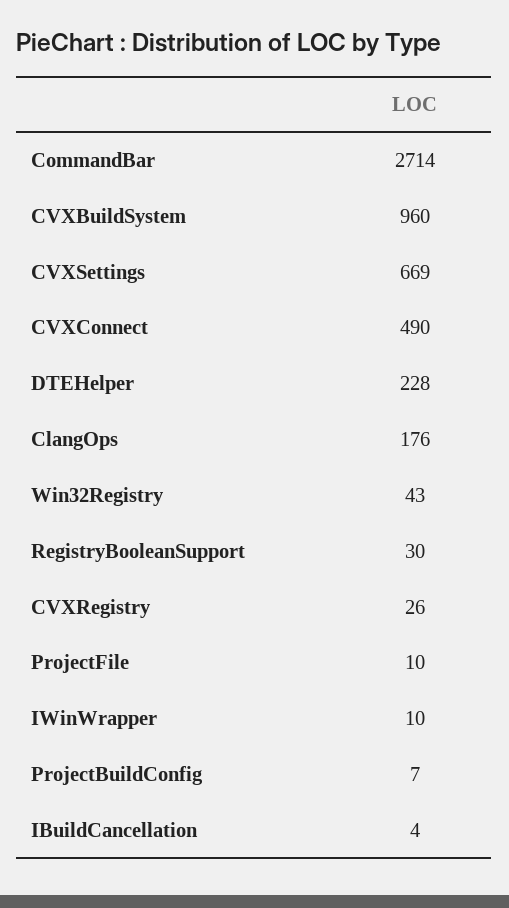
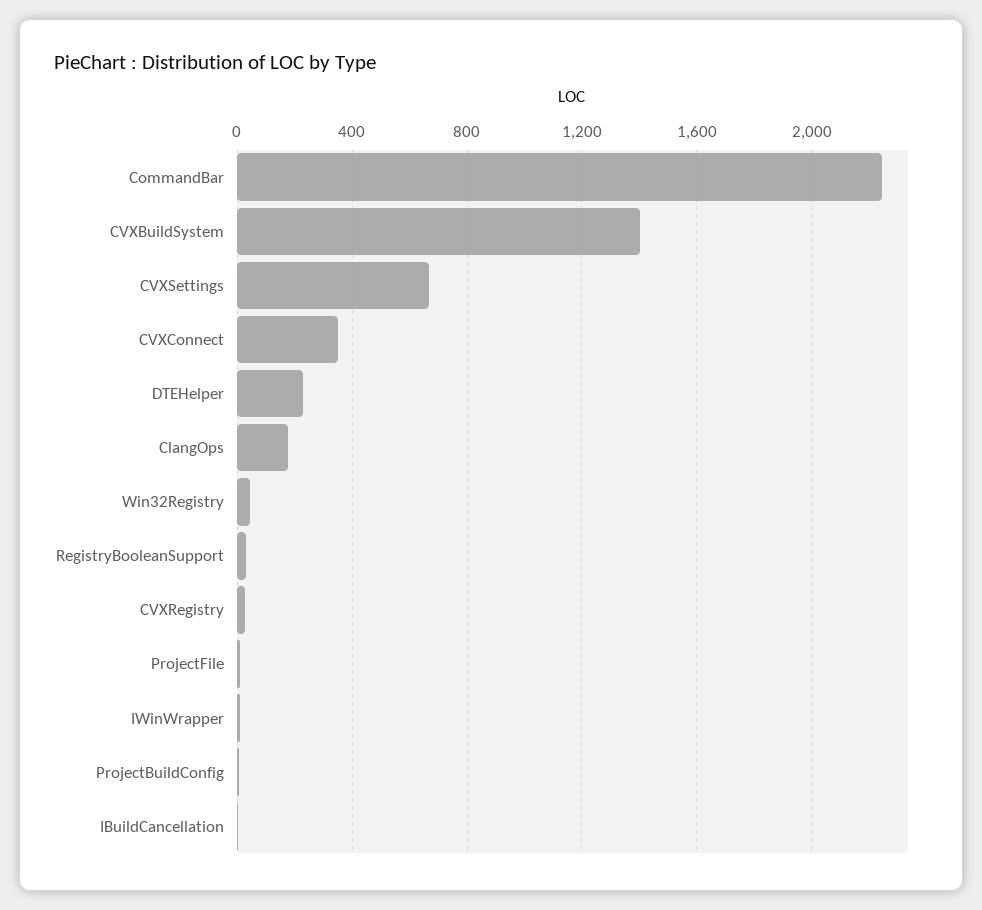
  {
-   "CommandBar": 2714,
+   "CommandBar": 2250,
-   "CVXBuildSystem": 960,
+   "CVXBuildSystem": 1400,
    "CVXSettings": 669,
-   "CVXConnect": 490,
+   "CVXConnect": 350,
    "DTEHelper": 228,
    "ClangOps": 176,
    "Win32Registry": 43,
    "RegistryBooleanSupport": 30,
    "CVXRegistry": 26,
    "ProjectFile": 10,
    "IWinWrapper": 10,
    "ProjectBuildConfig": 7,
    "IBuildCancellation": 4
  }

